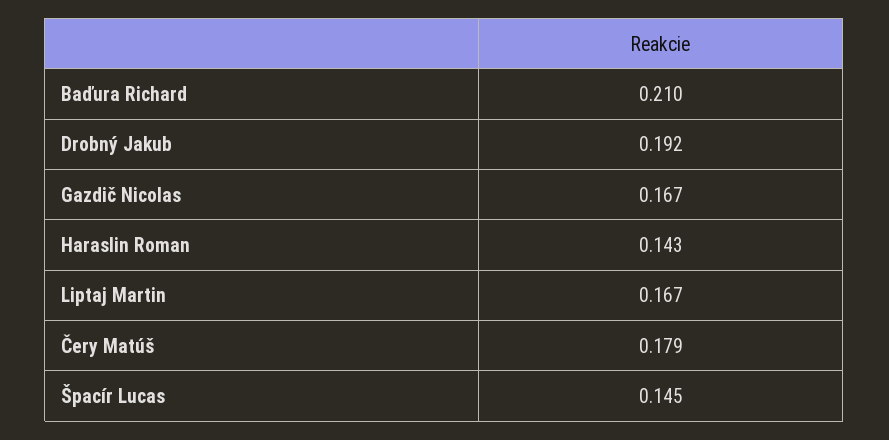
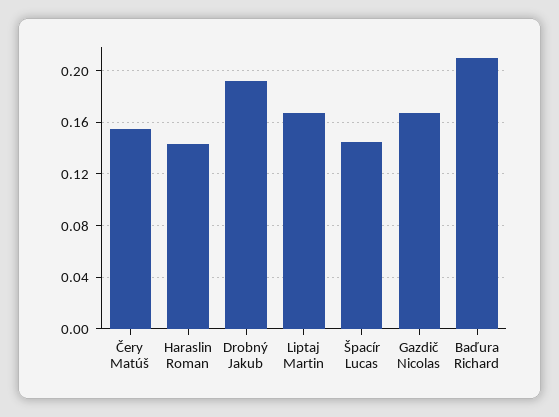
  {
    "Baďura Richard": 0.21,
    "Drobný Jakub": 0.192,
    "Gazdič Nicolas": 0.167,
    "Haraslin Roman": 0.143,
    "Liptaj Martin": 0.167,
-   "Čery Matúš": 0.179,
+   "Čery Matúš": 0.155,
    "Špacír Lucas": 0.145
  }

